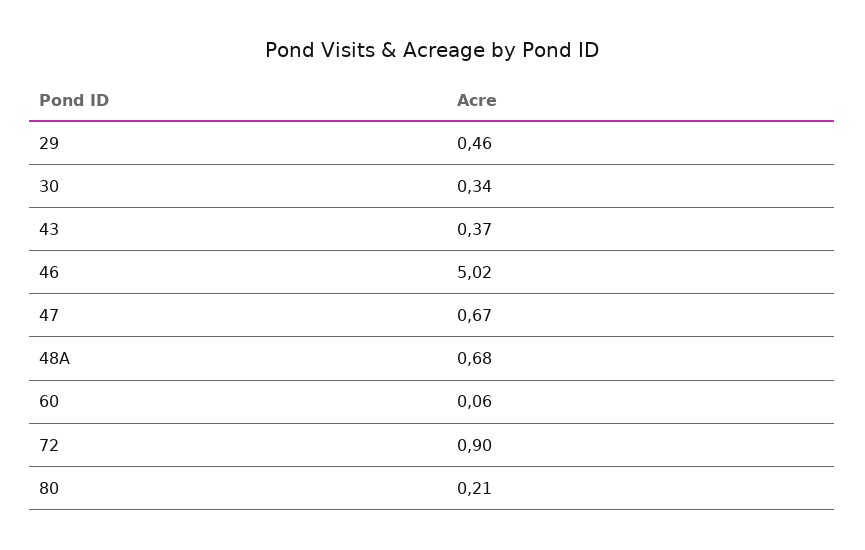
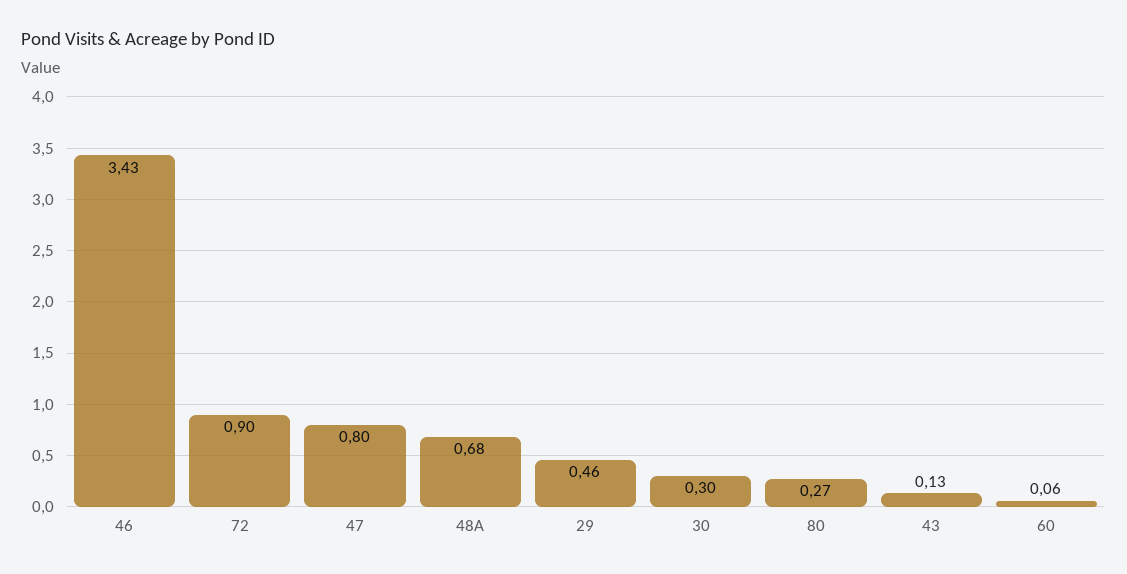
  {
    "29": 0.46,
-   "30": 0.34,
+   "30": 0.3,
-   "43": 0.37,
+   "43": 0.13,
-   "46": 5.02,
+   "46": 3.43,
-   "47": 0.67,
+   "47": 0.8,
    "48A": 0.68,
    "60": 0.06,
    "72": 0.9,
-   "80": 0.21
+   "80": 0.27
  }

